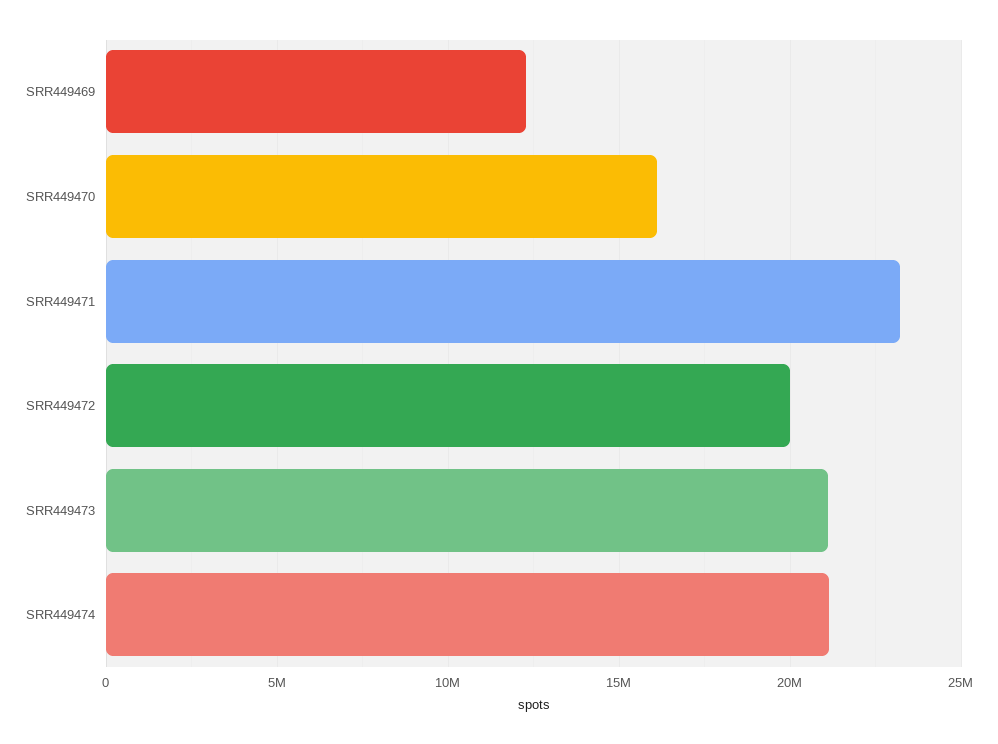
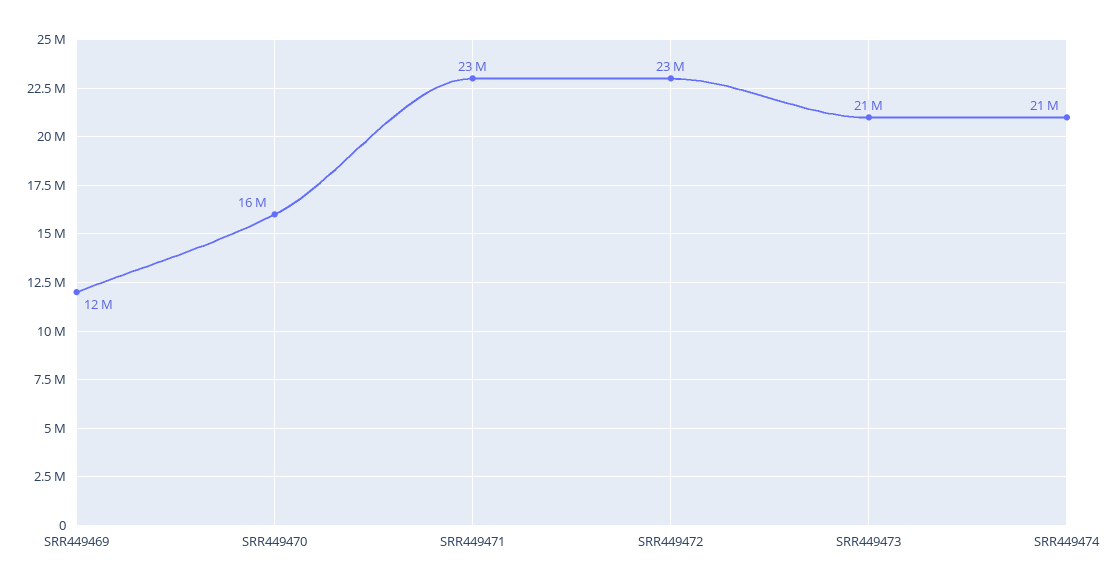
  {
    "SRR449469": 12000000,
    "SRR449470": 16000000,
    "SRR449471": 23000000,
-   "SRR449472": 20000000,
+   "SRR449472": 23000000,
    "SRR449473": 21000000,
    "SRR449474": 21000000
  }

